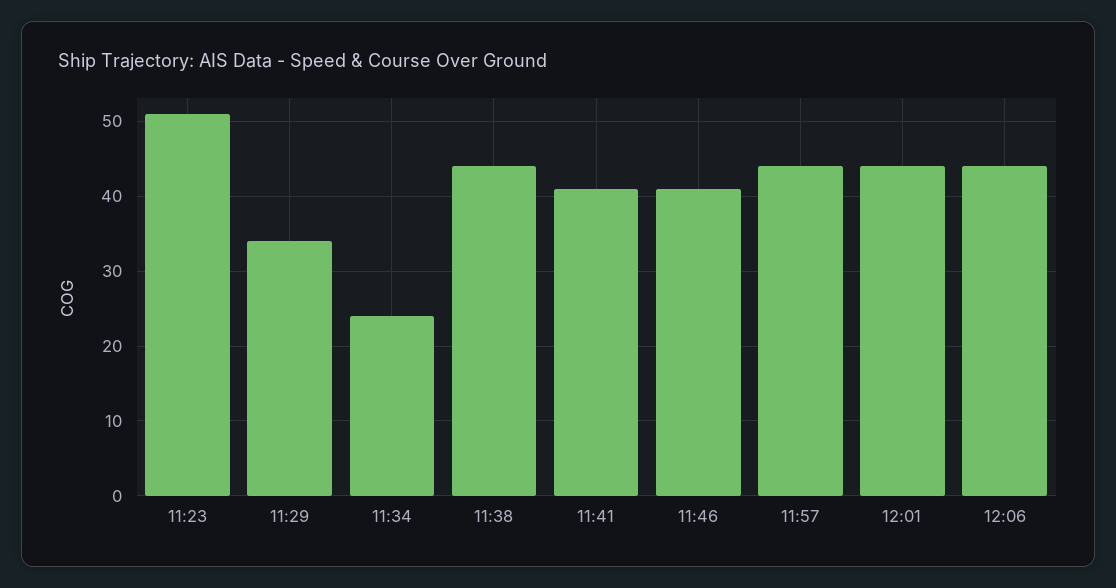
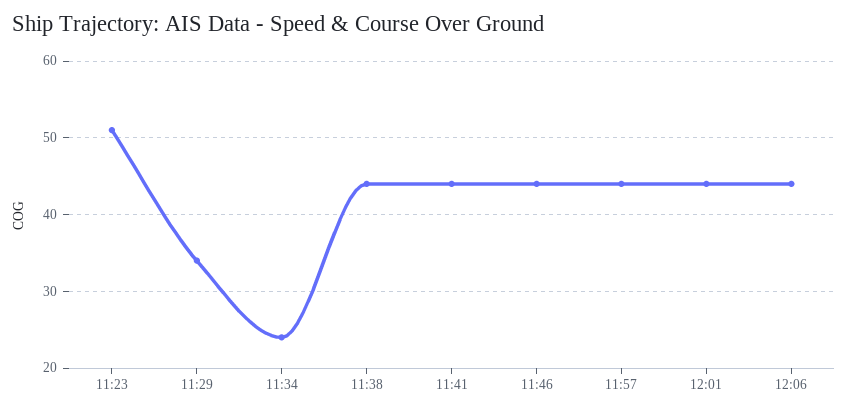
  {
    "11:23": 51,
    "11:29": 34,
    "11:34": 24,
    "11:38": 44,
-   "11:41": 41,
+   "11:41": 44,
-   "11:46": 41,
+   "11:46": 44,
    "11:57": 44,
    "12:01": 44,
    "12:06": 44
  }

